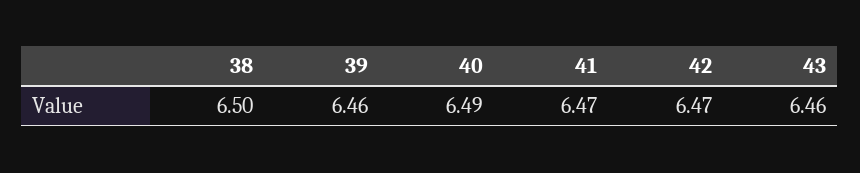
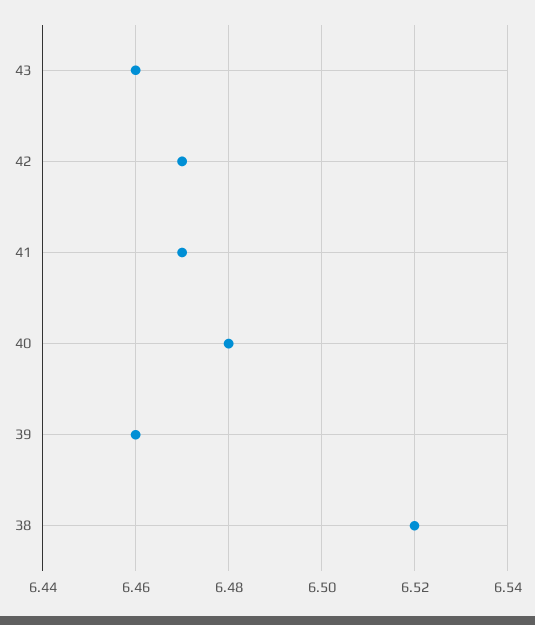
  {
-   "38": 6.5,
+   "38": 6.52,
    "39": 6.46,
-   "40": 6.49,
+   "40": 6.48,
    "41": 6.47,
    "42": 6.47,
    "43": 6.46
  }

